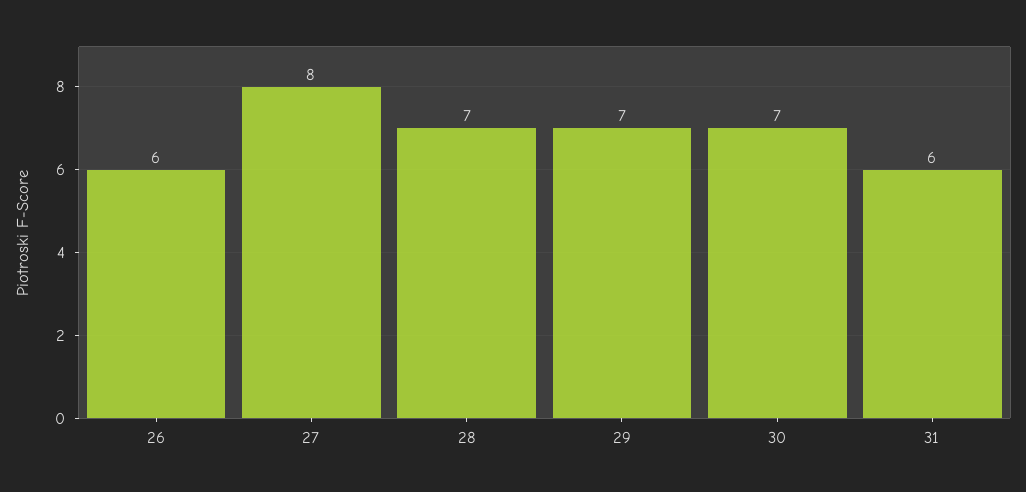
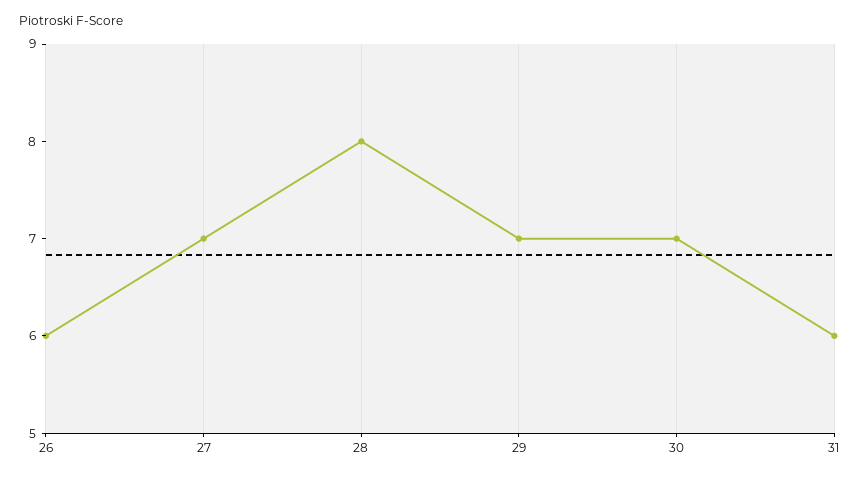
  {
    "26": 6,
-   "27": 8,
+   "27": 7,
-   "28": 7,
+   "28": 8,
    "29": 7,
    "30": 7,
    "31": 6
  }

